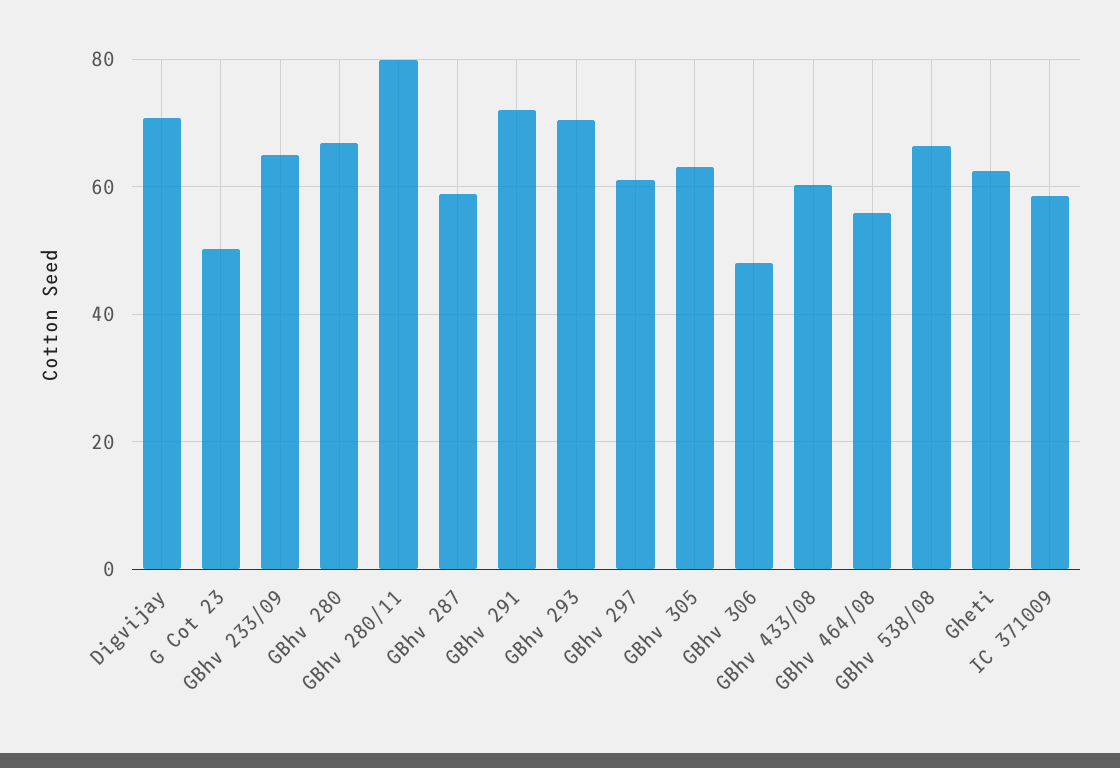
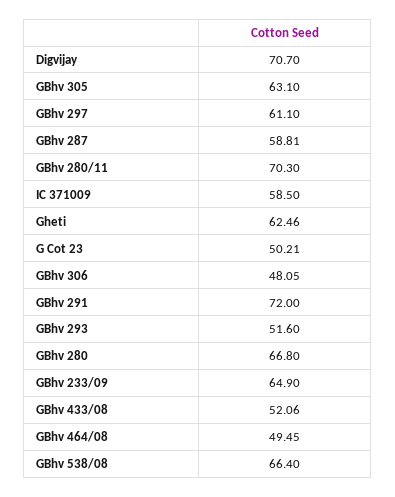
  {
    "Digvijay": 70.7,
    "G Cot 23": 50.21,
    "GBhv 233/09": 64.9,
    "GBhv 280": 66.8,
-   "GBhv 280/11": 80,
+   "GBhv 280/11": 70.3,
    "GBhv 287": 58.81,
    "GBhv 291": 72,
-   "GBhv 293": 70,
+   "GBhv 293": 51.6,
    "GBhv 297": 61.1,
    "GBhv 305": 63.1,
    "GBhv 306": 48.05,
-   "GBhv 433/08": 60,
+   "GBhv 433/08": 52.06,
-   "GBhv 464/08": 56,
+   "GBhv 464/08": 49.45,
    "GBhv 538/08": 66.4,
    "Gheti": 62.46,
    "IC 371009": 58.5
  }

